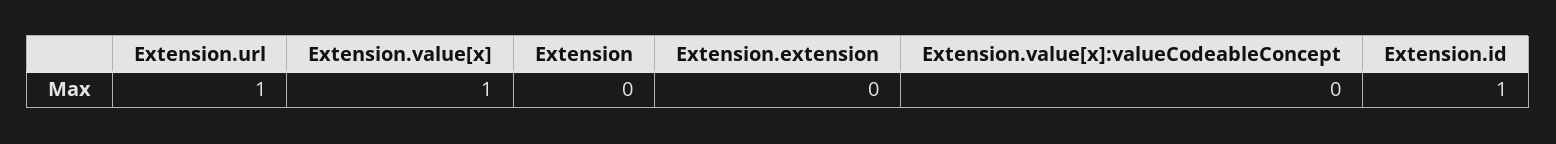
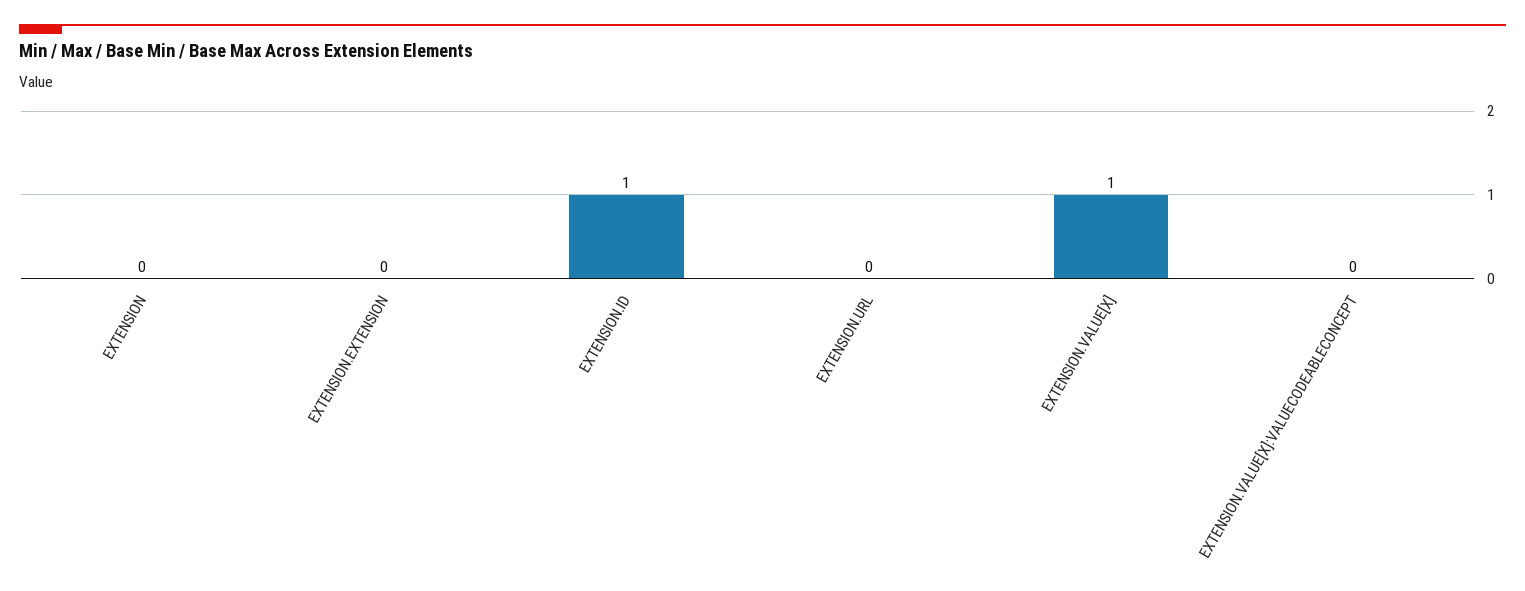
  {
-   "Extension.url": 1,
+   "Extension.url": 0,
    "Extension.value[x]": 1,
    "Extension": 0,
    "Extension.extension": 0,
    "Extension.value[x]:valueCodeableConcept": 0,
    "Extension.id": 1
  }

